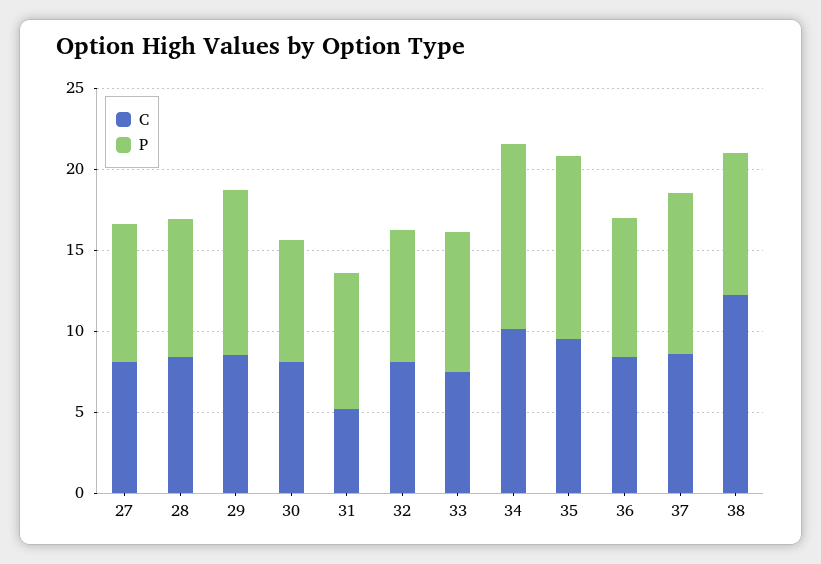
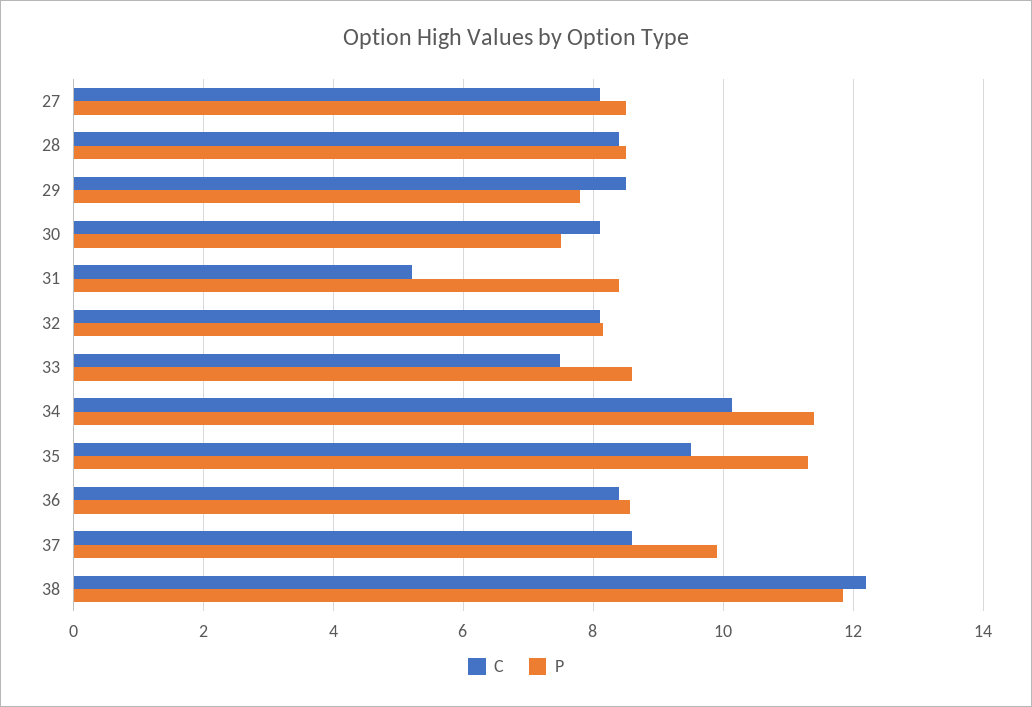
  {
    "C": {
      "27": 8.2,
      "28": 8.4,
      "29": 8.6,
      "30": 8.2,
      "31": 5.2,
      "32": 8.2,
      "33": 7.4,
      "34": 10.2,
      "35": 9.6,
      "36": 8.4,
      "37": 8.6,
      "38": 12.2
    },
    "P": {
      "27": 8.6,
      "28": 8.6,
-     "29": 10,
+     "29": 7.8,
      "30": 7.6,
      "31": 8.4,
      "32": 8.2,
      "33": 8.6,
      "34": 11.4,
      "35": 11.4,
      "36": 8.6,
      "37": 10,
-     "38": 9
+     "38": 11.8
    }
  }

